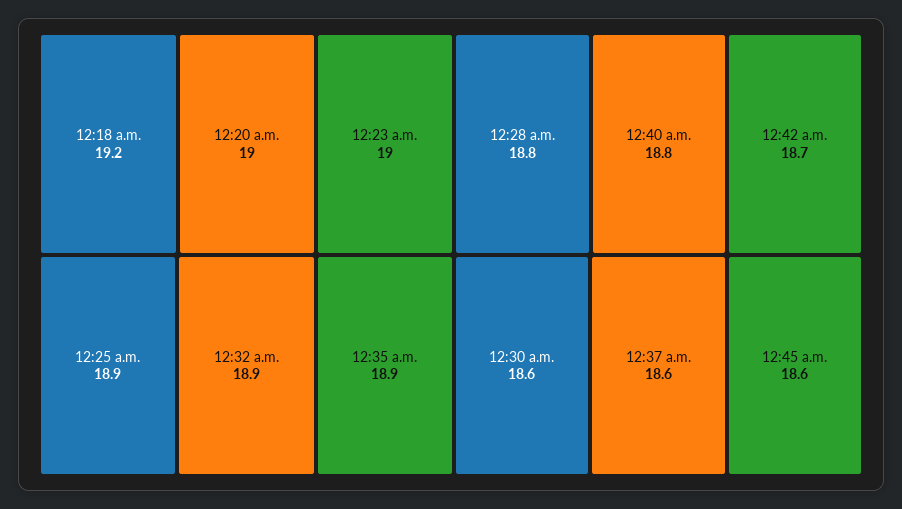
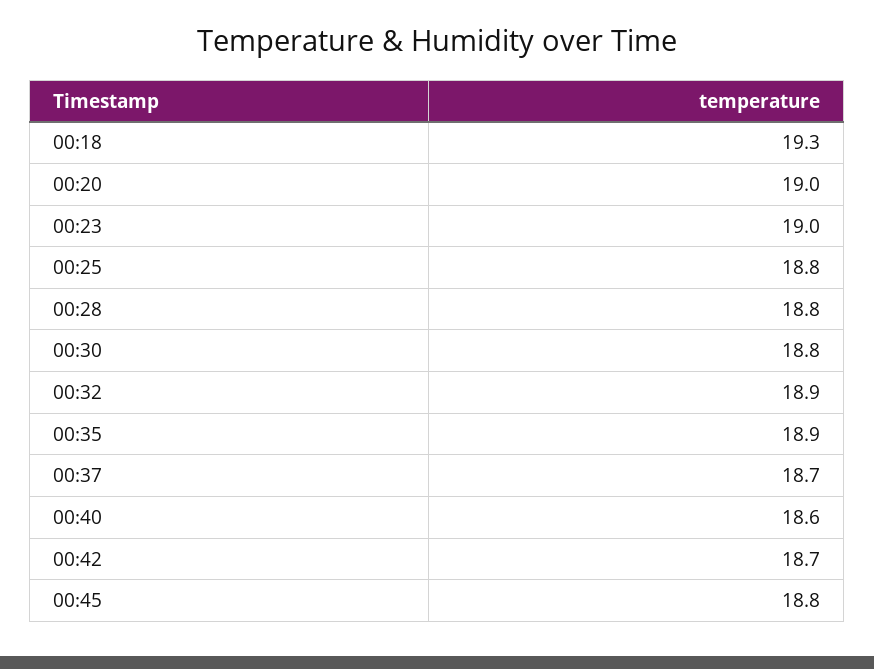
  {
-   "12:18 a.m.": 19.2,
+   "12:18 a.m.": 19.3,
    "12:20 a.m.": 19,
    "12:23 a.m.": 19,
-   "12:25 a.m.": 18.9,
+   "12:25 a.m.": 18.8,
    "12:32 a.m.": 18.9,
    "12:35 a.m.": 18.9,
    "12:28 a.m.": 18.8,
-   "12:40 a.m.": 18.8,
+   "12:40 a.m.": 18.6,
    "12:42 a.m.": 18.7,
-   "12:30 a.m.": 18.6,
+   "12:30 a.m.": 18.8,
-   "12:37 a.m.": 18.6,
+   "12:37 a.m.": 18.7,
-   "12:45 a.m.": 18.6
+   "12:45 a.m.": 18.8
  }

